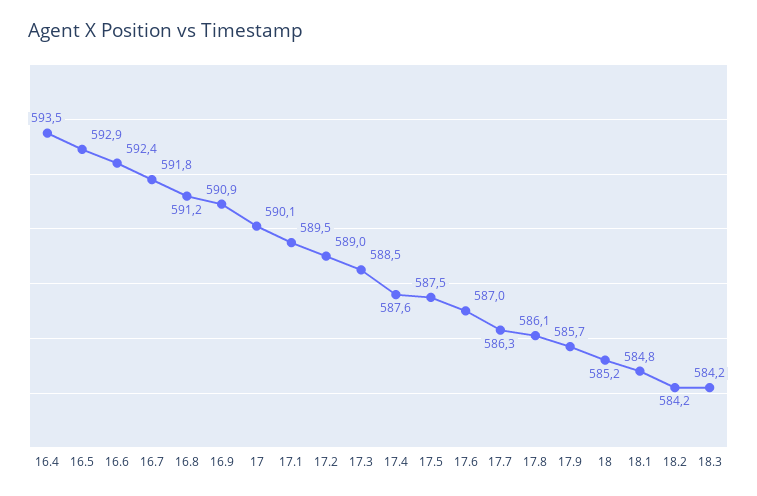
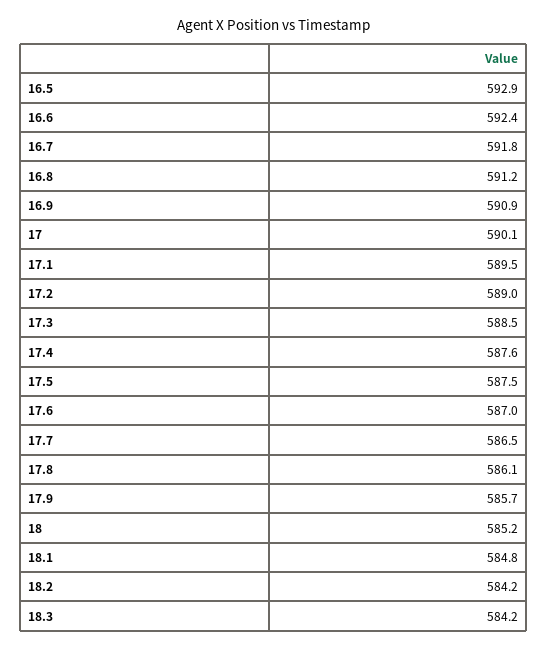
  {
-   "16.4": 593.5,
    "16.5": 592.9,
    "16.6": 592.4,
    "16.7": 591.8,
    "16.8": 591.2,
    "16.9": 590.9,
    "17": 590.1,
    "17.1": 589.5,
    "17.2": 589,
    "17.3": 588.5,
    "17.4": 587.6,
    "17.5": 587.5,
    "17.6": 587,
-   "17.7": 586.3,
+   "17.7": 586.5,
    "17.8": 586.1,
    "17.9": 585.7,
    "18": 585.2,
    "18.1": 584.8,
    "18.2": 584.2,
    "18.3": 584.2
  }

